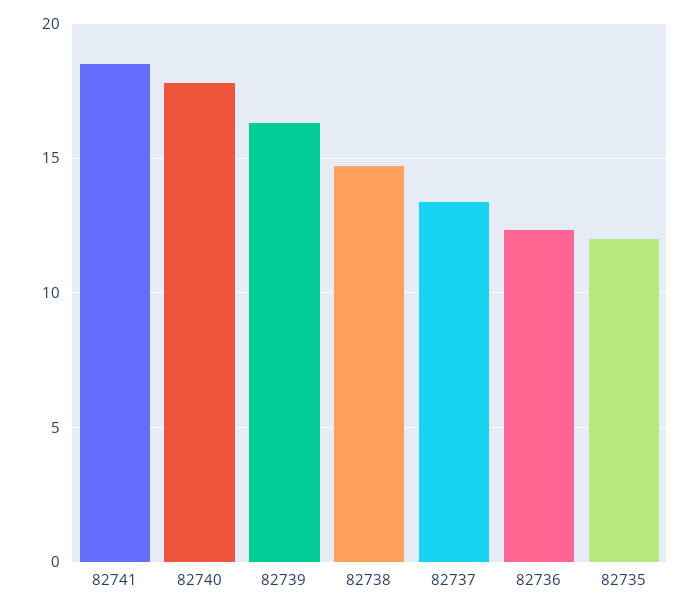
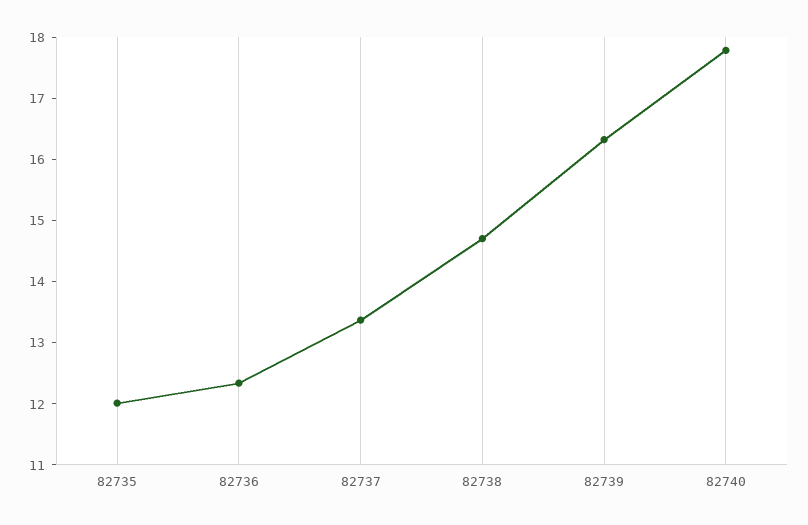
  {
-   "82741": 18.5,
    "82740": 17.8,
    "82739": 16.4,
    "82738": 14.8,
    "82737": 13.4,
    "82736": 12.4,
    "82735": 12
  }

